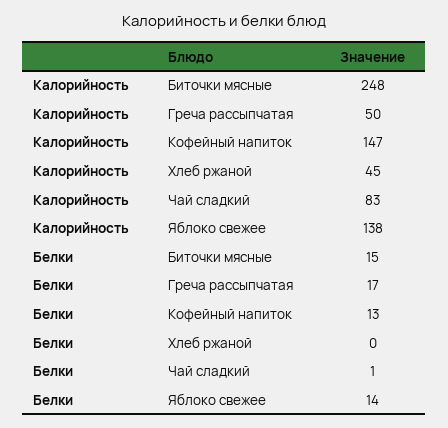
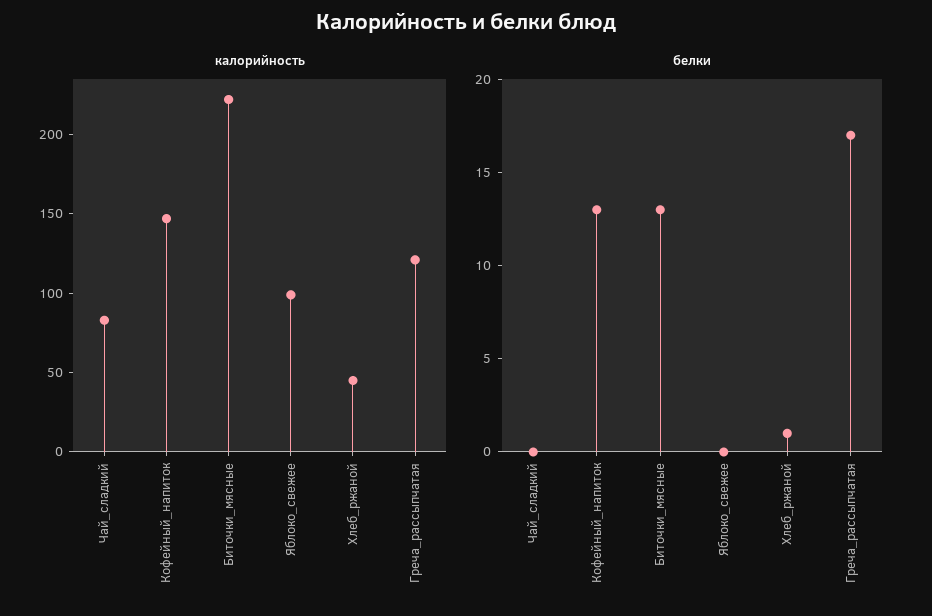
  {
    "Калорийность": {
-     "Биточки мясные": 248,
+     "Биточки мясные": 220,
-     "Греча рассыпчатая": 50,
+     "Греча рассыпчатая": 120,
      "Кофейный напиток": 147,
      "Хлеб ржаной": 45,
      "Чай сладкий": 83,
-     "Яблоко свежее": 138
+     "Яблоко свежее": 100
    },
    "Белки": {
-     "Биточки мясные": 15,
+     "Биточки мясные": 13,
      "Греча рассыпчатая": 17,
      "Кофейный напиток": 13,
-     "Хлеб ржаной": 0,
+     "Хлеб ржаной": 1,
-     "Чай сладкий": 1,
+     "Чай сладкий": 0,
-     "Яблоко свежее": 14
+     "Яблоко свежее": 0
    }
  }

